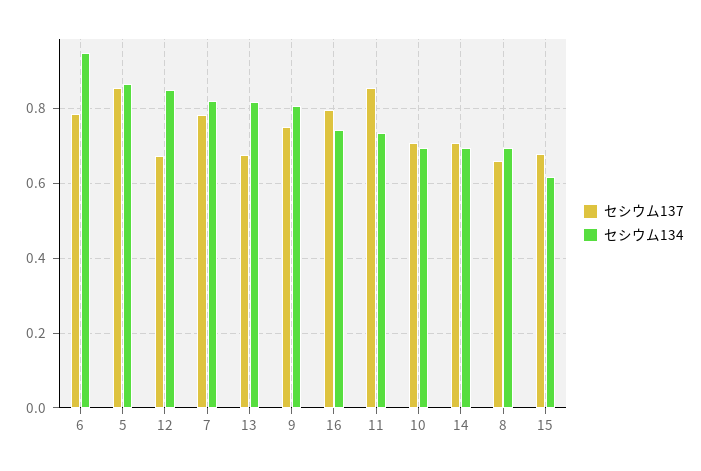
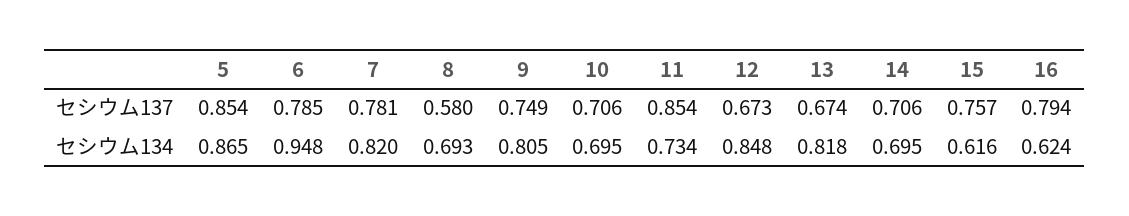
  {
    "セシウム137": {
      "6": 0.785,
      "5": 0.854,
      "12": 0.673,
      "7": 0.781,
      "13": 0.674,
      "9": 0.749,
      "16": 0.794,
      "11": 0.854,
      "10": 0.706,
      "14": 0.706,
-     "8": 0.66,
+     "8": 0.58,
-     "15": 0.68
+     "15": 0.757
    },
    "セシウム134": {
      "6": 0.948,
      "5": 0.865,
      "12": 0.848,
      "7": 0.82,
      "13": 0.818,
      "9": 0.805,
-     "16": 0.74,
+     "16": 0.624,
      "11": 0.734,
      "10": 0.695,
      "14": 0.695,
      "8": 0.693,
      "15": 0.616
    }
  }

